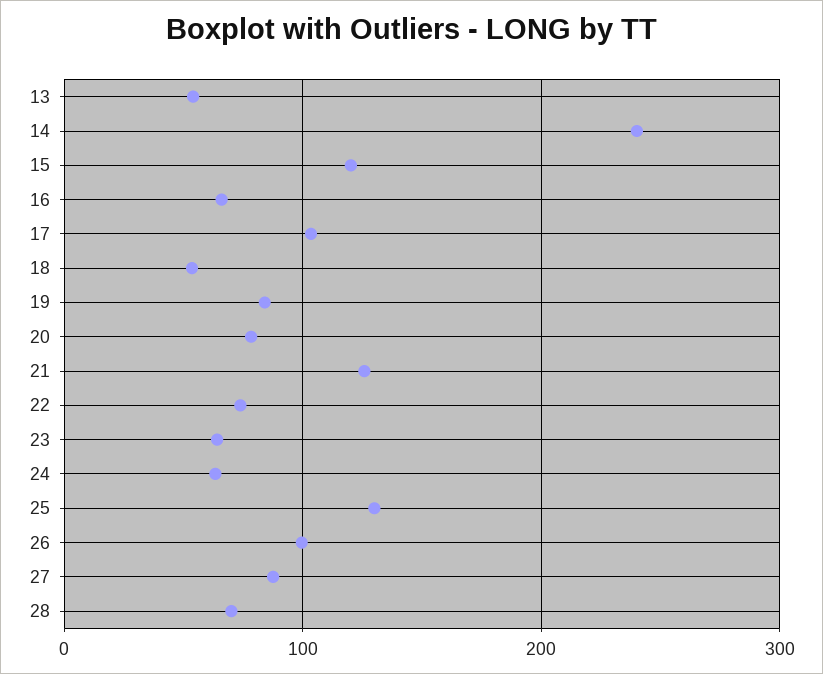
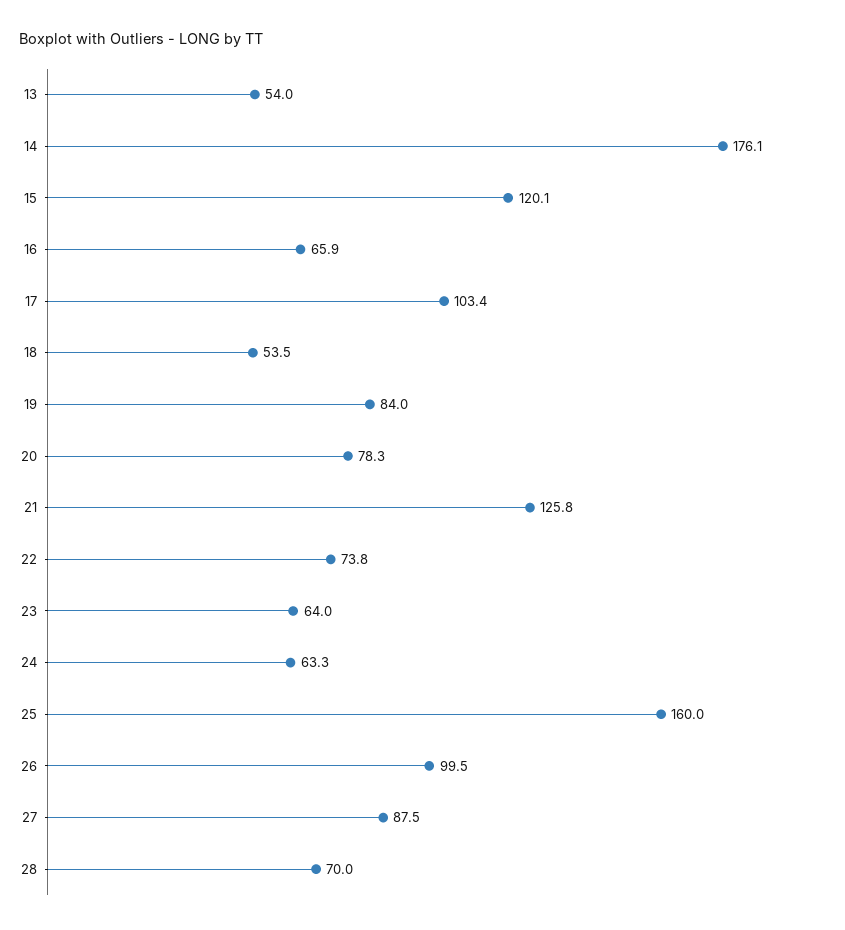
  {
    "13": 54,
-   "14": 240,
+   "14": 176.1,
    "15": 120.1,
    "16": 65.9,
    "17": 103.4,
    "18": 53.5,
    "19": 84,
    "20": 78.3,
    "21": 125.8,
    "22": 73.8,
    "23": 64,
    "24": 63.3,
-   "25": 130,
+   "25": 160,
    "26": 99.5,
    "27": 87.5,
    "28": 70
  }

